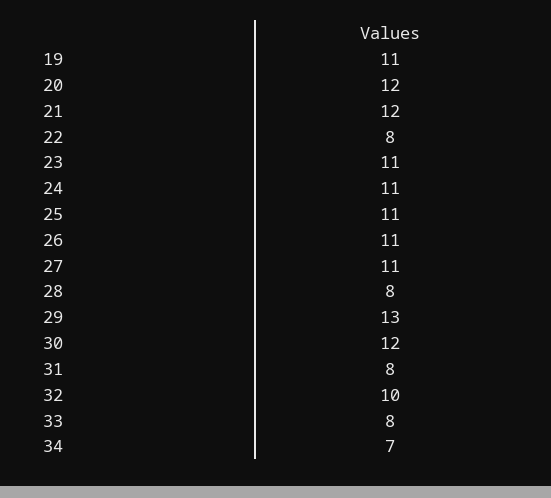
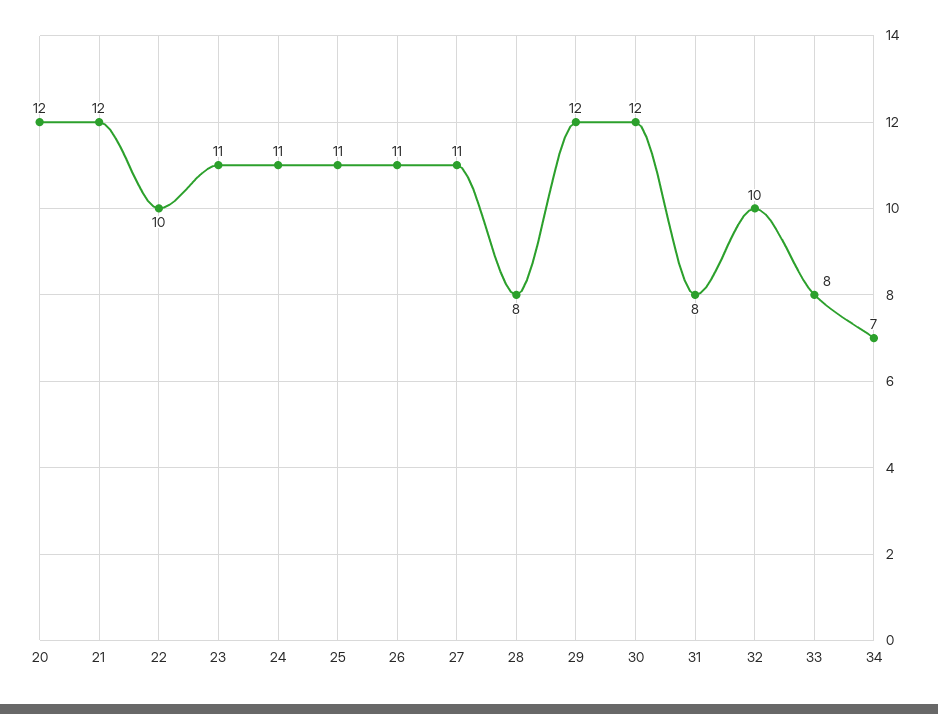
  {
-   "19": 11,
    "20": 12,
    "21": 12,
-   "22": 8,
+   "22": 10,
    "23": 11,
    "24": 11,
    "25": 11,
    "26": 11,
    "27": 11,
    "28": 8,
-   "29": 13,
+   "29": 12,
    "30": 12,
    "31": 8,
    "32": 10,
    "33": 8,
    "34": 7
  }

